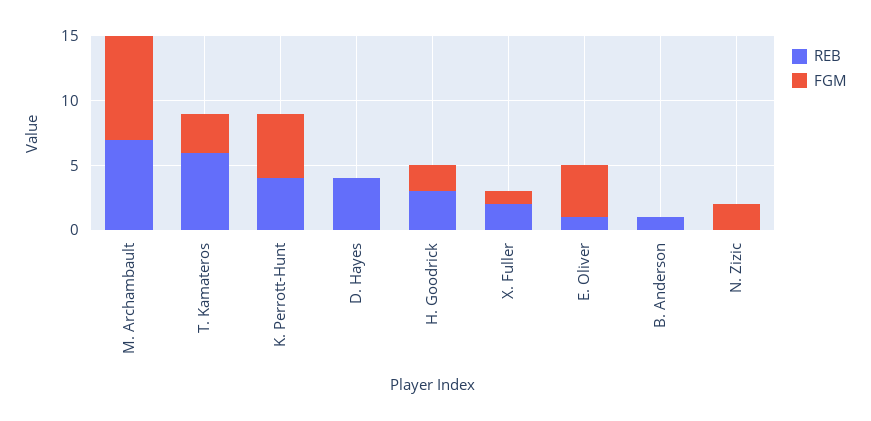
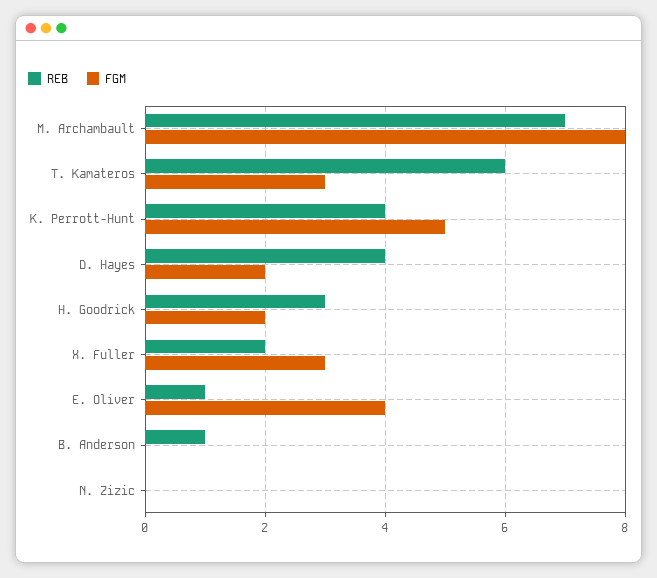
  {
    "REB": {
      "M. Archambault": 7,
      "T. Kamateros": 6,
      "K. Perrott-Hunt": 4,
      "D. Hayes": 4,
      "H. Goodrick": 3,
      "X. Fuller": 2,
      "E. Oliver": 1,
      "B. Anderson": 1,
      "N. Zizic": 0
    },
    "FGM": {
      "M. Archambault": 8,
      "T. Kamateros": 3,
      "K. Perrott-Hunt": 5,
-     "D. Hayes": 0,
+     "D. Hayes": 2,
      "H. Goodrick": 2,
-     "X. Fuller": 1,
+     "X. Fuller": 3,
      "E. Oliver": 4,
      "B. Anderson": 0,
-     "N. Zizic": 2
+     "N. Zizic": 0
    }
  }

